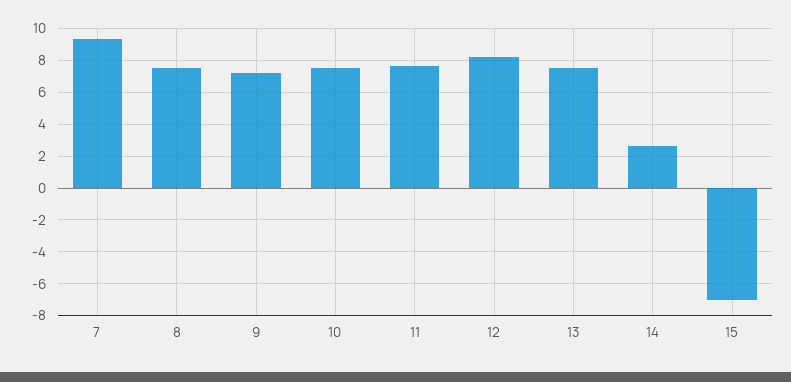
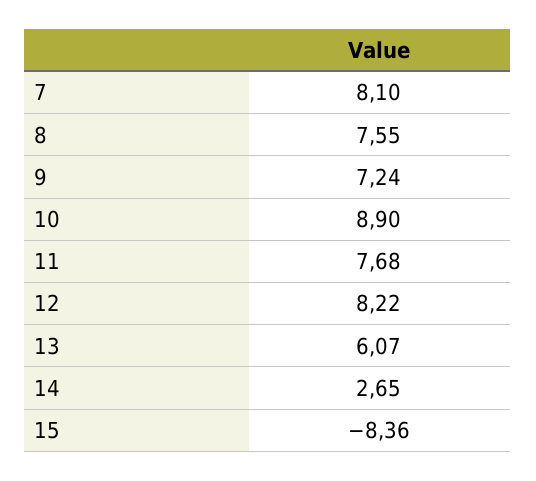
  {
-   "7": 9.5,
+   "7": 8.1,
    "8": 7.55,
    "9": 7.24,
-   "10": 7.5,
+   "10": 8.9,
    "11": 7.68,
    "12": 8.22,
-   "13": 7.5,
+   "13": 6.07,
    "14": 2.65,
-   "15": -7
+   "15": -8.36
  }

